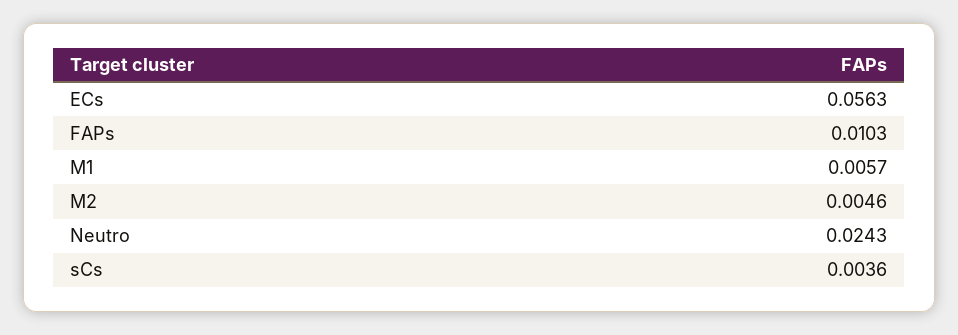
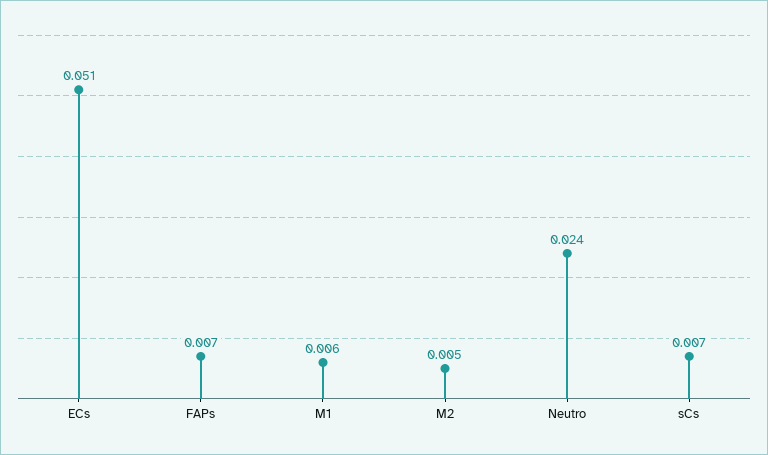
  {
-   "ECs": 0.0563,
+   "ECs": 0.051,
-   "FAPs": 0.0103,
+   "FAPs": 0.007,
    "M1": 0.0057,
    "M2": 0.0046,
    "Neutro": 0.0243,
-   "sCs": 0.0036
+   "sCs": 0.007
  }

